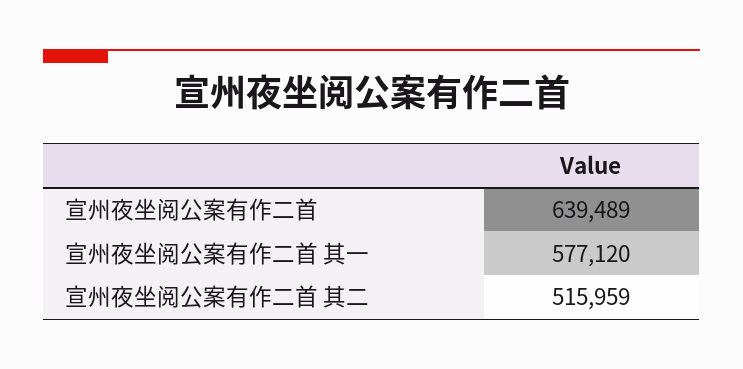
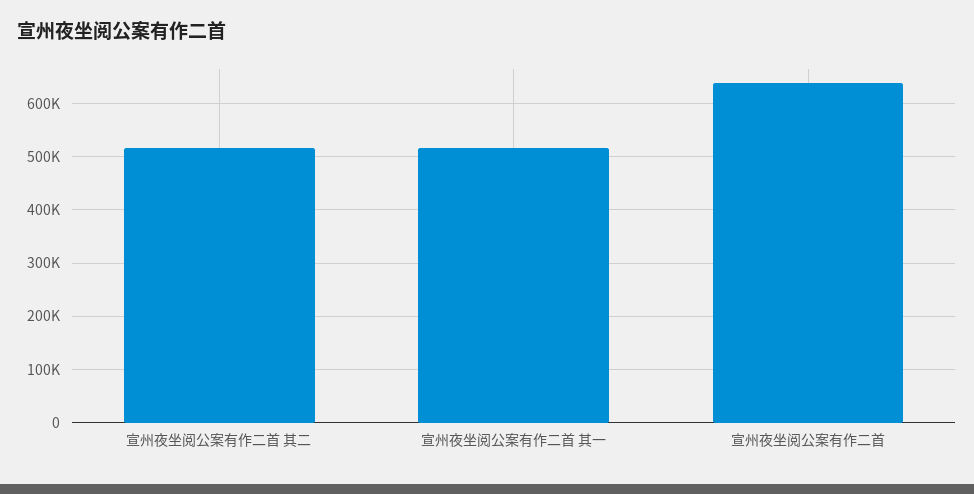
  {
    "宣州夜坐阅公案有作二首": 639489,
-   "宣州夜坐阅公案有作二首 其一": 577120,
+   "宣州夜坐阅公案有作二首 其一": 520000,
    "宣州夜坐阅公案有作二首 其二": 515959
  }

